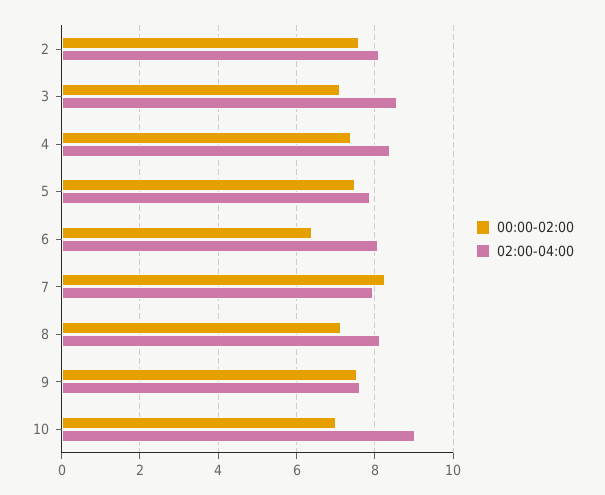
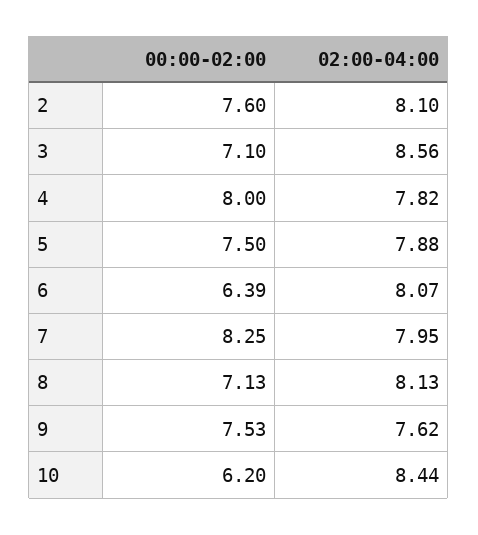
  {
    "00:00-02:00": {
      "2": 7.6,
      "3": 7.1,
-     "4": 7.4,
+     "4": 8,
      "5": 7.5,
      "6": 6.39,
      "7": 8.25,
      "8": 7.13,
      "9": 7.53,
-     "10": 7
+     "10": 6.2
    },
    "02:00-04:00": {
      "2": 8.1,
      "3": 8.56,
-     "4": 8.4,
+     "4": 7.82,
      "5": 7.88,
      "6": 8.07,
      "7": 7.95,
      "8": 8.13,
      "9": 7.62,
-     "10": 9
+     "10": 8.44
    }
  }

